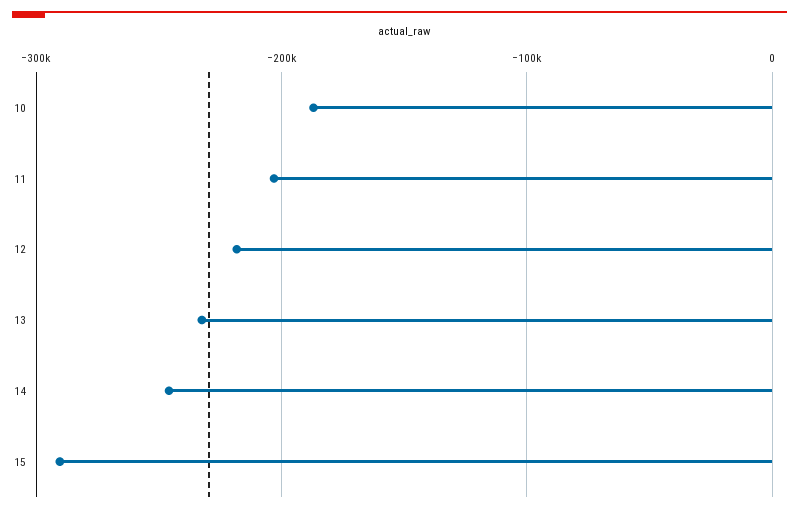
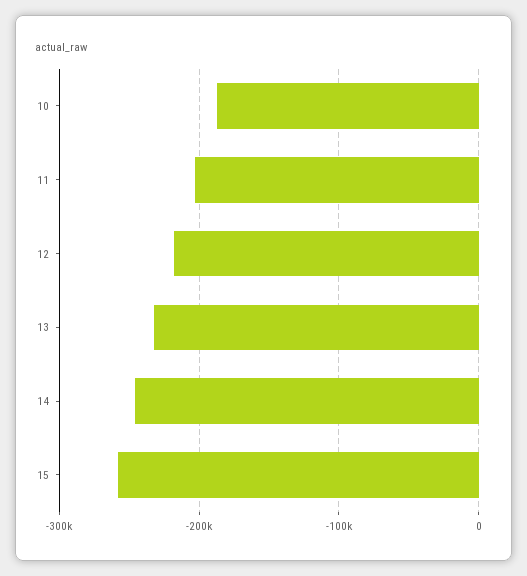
  {
    "10": -190000,
    "11": -200000,
    "12": -220000,
    "13": -230000,
    "14": -250000,
-   "15": -290000
+   "15": -260000
  }

